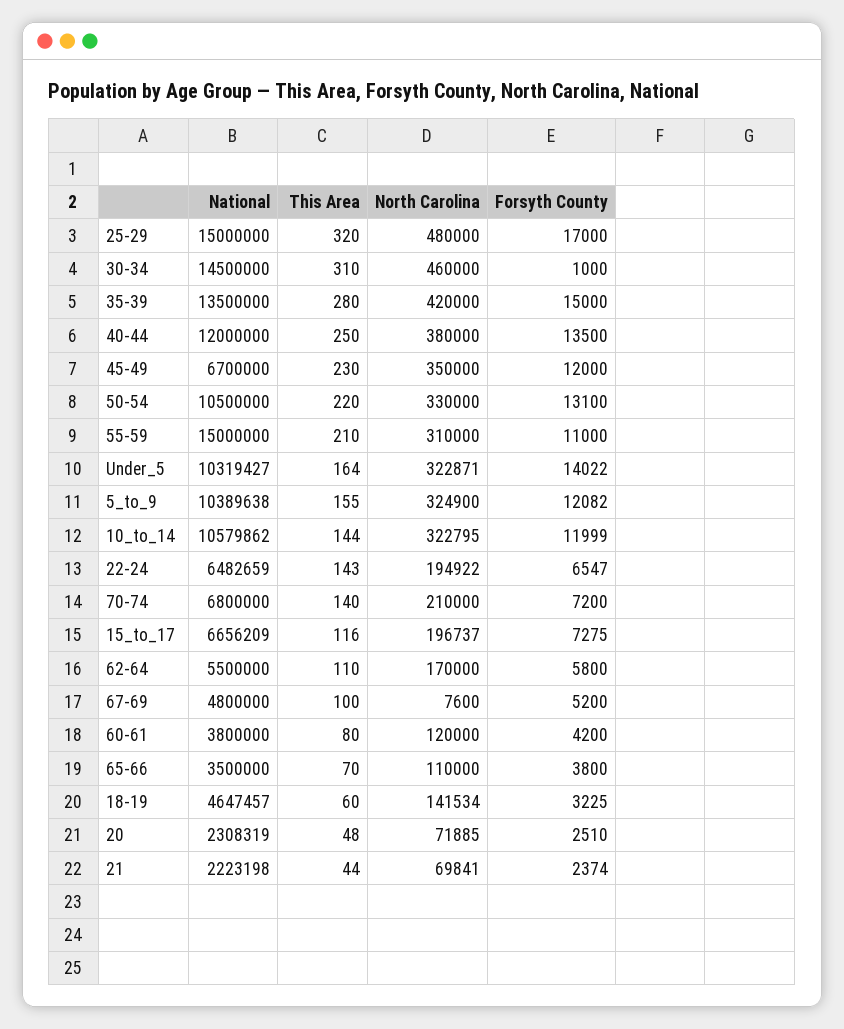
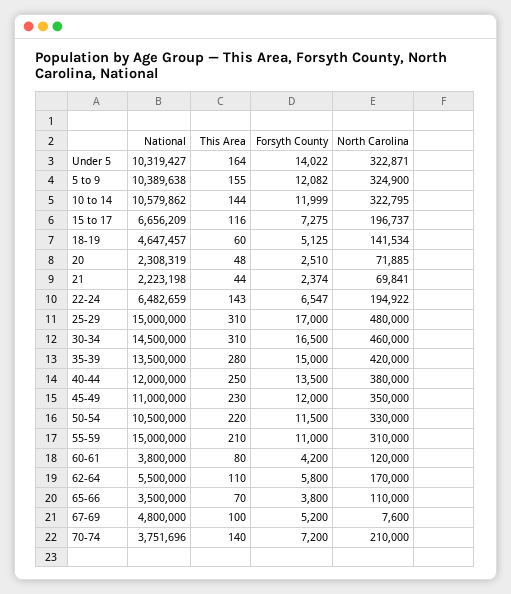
  {
    "National": {
      "25-29": 15000000,
      "30-34": 14500000,
      "35-39": 13500000,
      "40-44": 12000000,
-     "45-49": 6700000,
+     "45-49": 11000000,
      "50-54": 10500000,
      "55-59": 15000000,
      "Under_5": 10319427,
      "5_to_9": 10389638,
      "10_to_14": 10579862,
      "22-24": 6482659,
-     "70-74": 6800000,
+     "70-74": 3751696,
      "15_to_17": 6656209,
      "62-64": 5500000,
      "67-69": 4800000,
      "60-61": 3800000,
      "65-66": 3500000,
      "18-19": 4647457,
      "20": 2308319,
      "21": 2223198
    },
    "This Area": {
-     "25-29": 320,
+     "25-29": 310,
      "30-34": 310,
      "35-39": 280,
      "40-44": 250,
      "45-49": 230,
      "50-54": 220,
      "55-59": 210,
      "Under_5": 164,
      "5_to_9": 155,
      "10_to_14": 144,
      "22-24": 143,
      "70-74": 140,
      "15_to_17": 116,
      "62-64": 110,
      "67-69": 100,
      "60-61": 80,
      "65-66": 70,
      "18-19": 60,
      "20": 48,
      "21": 44
    },
    "North Carolina": {
      "25-29": 480000,
      "30-34": 460000,
      "35-39": 420000,
      "40-44": 380000,
      "45-49": 350000,
      "50-54": 330000,
      "55-59": 310000,
      "Under_5": 322871,
      "5_to_9": 324900,
      "10_to_14": 322795,
      "22-24": 194922,
      "70-74": 210000,
      "15_to_17": 196737,
      "62-64": 170000,
      "67-69": 7600,
      "60-61": 120000,
      "65-66": 110000,
      "18-19": 141534,
      "20": 71885,
      "21": 69841
    },
    "Forsyth County": {
      "25-29": 17000,
-     "30-34": 1000,
+     "30-34": 16500,
      "35-39": 15000,
      "40-44": 13500,
      "45-49": 12000,
-     "50-54": 13100,
+     "50-54": 11500,
      "55-59": 11000,
      "Under_5": 14022,
      "5_to_9": 12082,
      "10_to_14": 11999,
      "22-24": 6547,
      "70-74": 7200,
      "15_to_17": 7275,
      "62-64": 5800,
      "67-69": 5200,
      "60-61": 4200,
      "65-66": 3800,
-     "18-19": 3225,
+     "18-19": 5125,
      "20": 2510,
      "21": 2374
    }
  }

